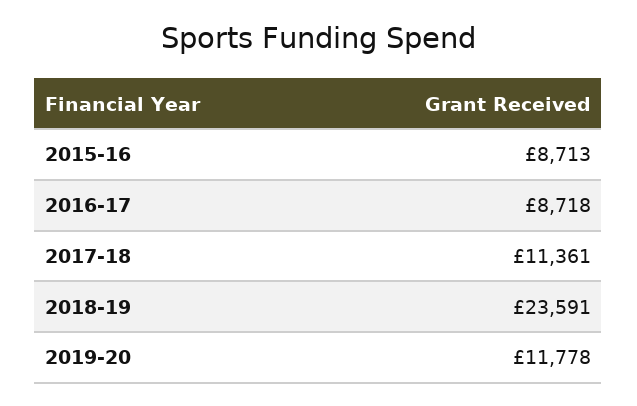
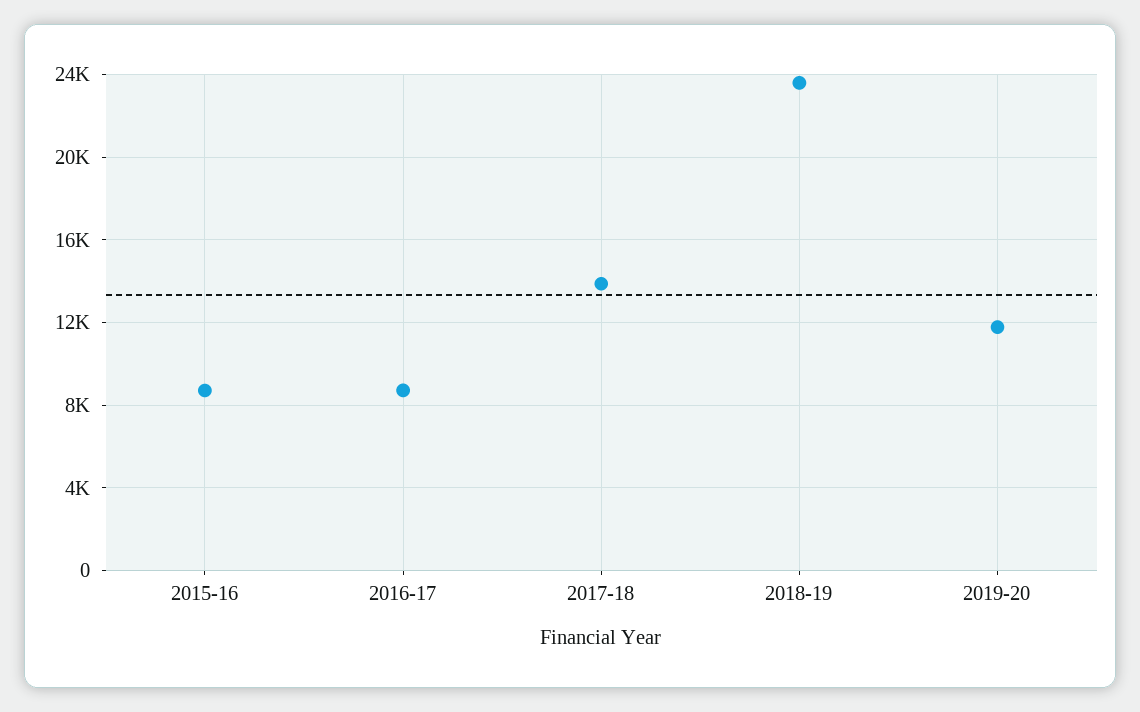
  {
    "2015-16": 8713,
    "2016-17": 8718,
-   "2017-18": 11361,
+   "2017-18": 14000,
    "2018-19": 23591,
    "2019-20": 11778
  }

